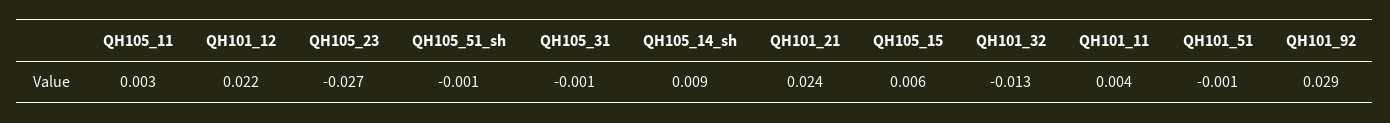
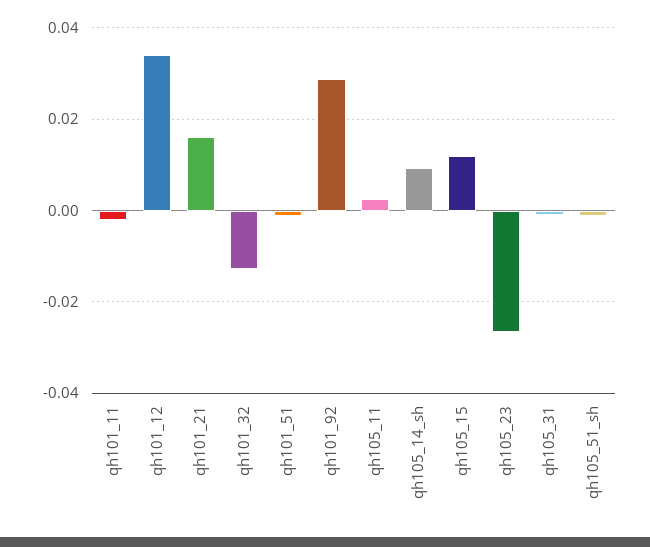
  {
    "QH105_11": 0.003,
-   "QH101_12": 0.022,
+   "QH101_12": 0.034,
    "QH105_23": -0.027,
    "QH105_51_sh": -0.001,
    "QH105_31": -0.001,
    "QH105_14_sh": 0.009,
-   "QH101_21": 0.024,
+   "QH101_21": 0.016,
-   "QH105_15": 0.006,
+   "QH105_15": 0.012,
    "QH101_32": -0.013,
-   "QH101_11": 0.004,
+   "QH101_11": -0.002,
    "QH101_51": -0.001,
    "QH101_92": 0.029
  }

